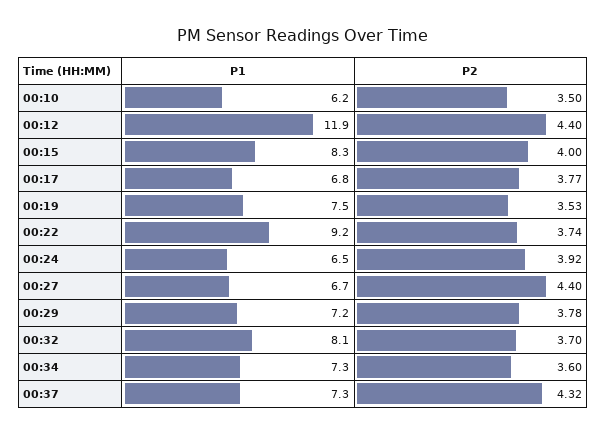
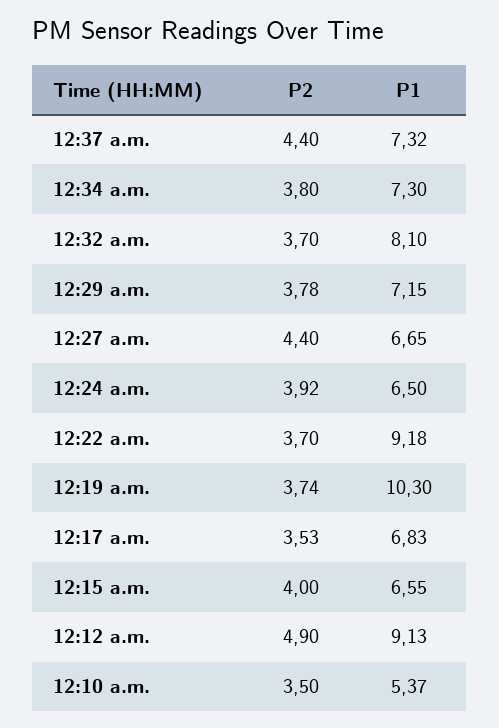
  {
    "P1": {
-     "00:10": 6.2,
+     "00:10": 5.37,
-     "00:12": 11.9,
+     "00:12": 9.13,
-     "00:15": 8.3,
+     "00:15": 6.55,
      "00:17": 6.83,
-     "00:19": 7.5,
+     "00:19": 10.3,
      "00:22": 9.18,
      "00:24": 6.5,
      "00:27": 6.65,
      "00:29": 7.15,
      "00:32": 8.1,
      "00:34": 7.3,
      "00:37": 7.32
    },
    "P2": {
      "00:10": 3.5,
-     "00:12": 4.4,
+     "00:12": 4.9,
      "00:15": 4,
-     "00:17": 3.77,
+     "00:17": 3.53,
-     "00:19": 3.53,
+     "00:19": 3.74,
-     "00:22": 3.74,
+     "00:22": 3.7,
      "00:24": 3.92,
      "00:27": 4.4,
      "00:29": 3.78,
      "00:32": 3.7,
-     "00:34": 3.6,
+     "00:34": 3.8,
-     "00:37": 4.32
+     "00:37": 4.4
    }
  }

